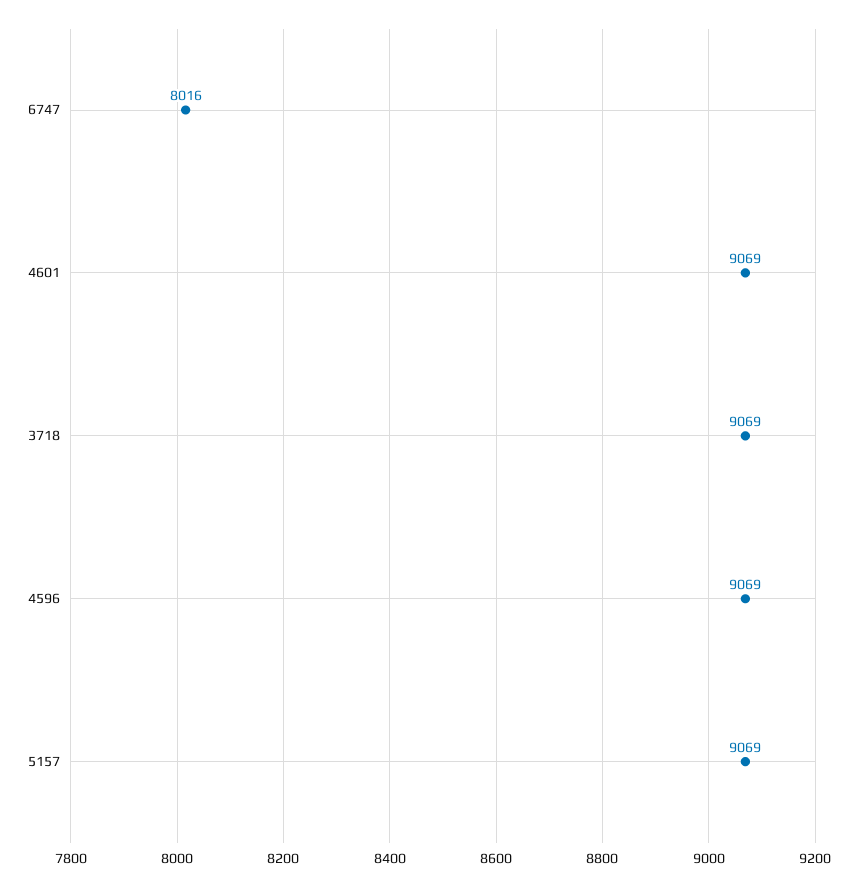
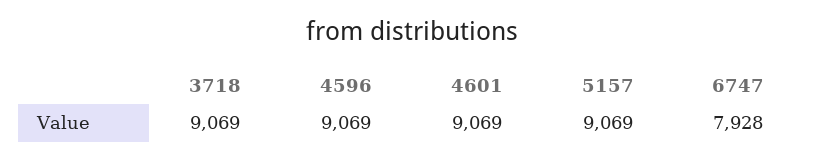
  {
-   "6747": 8016,
+   "6747": 7928,
    "4601": 9069,
    "3718": 9069,
    "4596": 9069,
    "5157": 9069
  }

